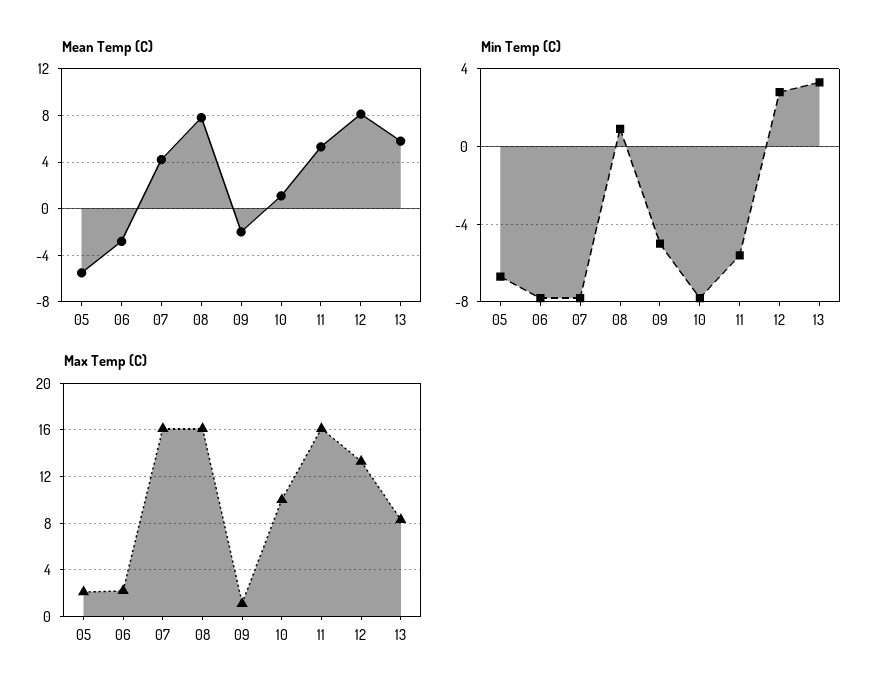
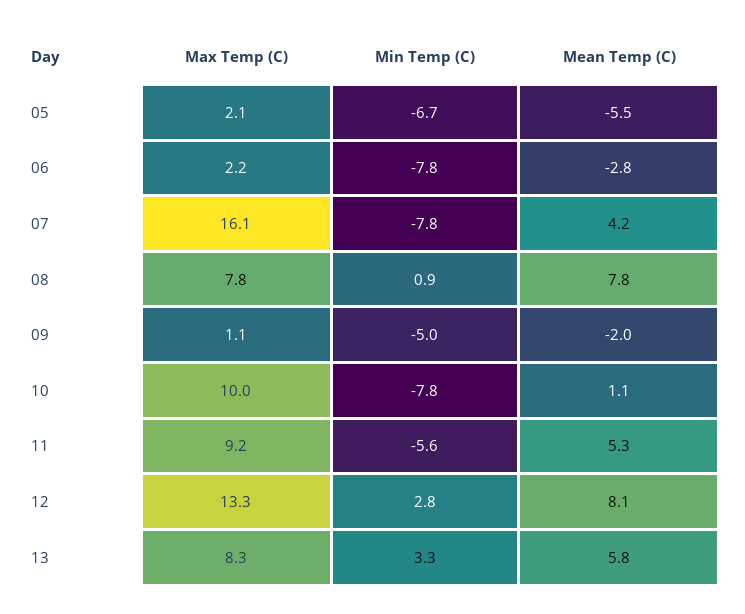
  {
    "Mean Temp (C)": {
      "05": -5.5,
      "06": -2.8,
      "07": 4.2,
      "08": 7.8,
      "09": -2,
      "10": 1.1,
      "11": 5.3,
      "12": 8.1,
      "13": 5.8
    },
    "Min Temp (C)": {
      "05": -6.7,
      "06": -7.8,
      "07": -7.8,
      "08": 0.9,
      "09": -5,
      "10": -7.8,
      "11": -5.6,
      "12": 2.8,
      "13": 3.3
    },
    "Max Temp (C)": {
      "05": 2.1,
      "06": 2.2,
      "07": 16.1,
-     "08": 16,
+     "08": 7.8,
      "09": 1.1,
      "10": 10,
-     "11": 16,
+     "11": 9.2,
      "12": 13.3,
      "13": 8.3
    }
  }

